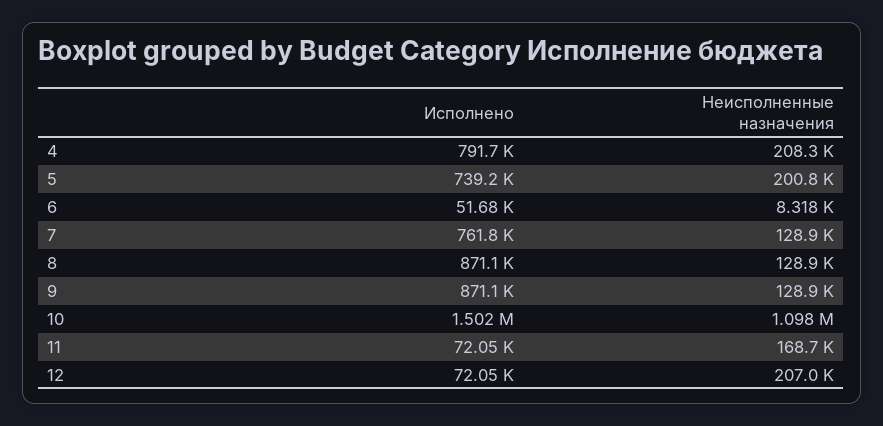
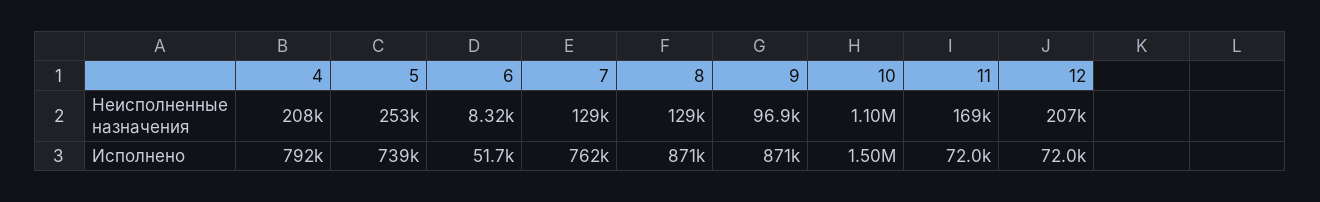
  {
    "Исполнено": {
      "4": 791700,
      "5": 739200,
      "6": 51680,
      "7": 761800,
      "8": 871100,
      "9": 871100,
      "10": 1502000,
      "11": 72050,
      "12": 72050
    },
    "Неисполненные назначения": {
      "4": 208300,
-     "5": 200800,
+     "5": 253000,
      "6": 8318,
      "7": 128900,
      "8": 128900,
-     "9": 128900,
+     "9": 96900,
      "10": 1098000,
      "11": 168700,
      "12": 207000
    }
  }

